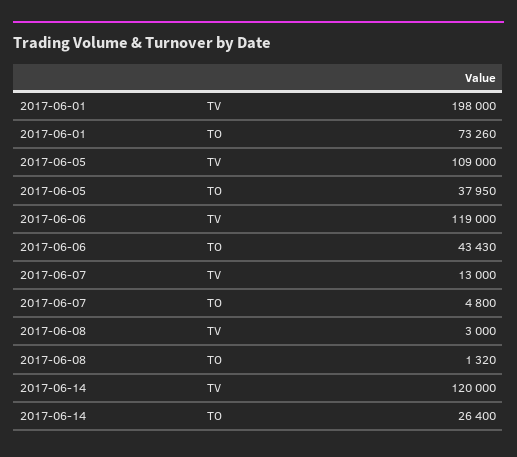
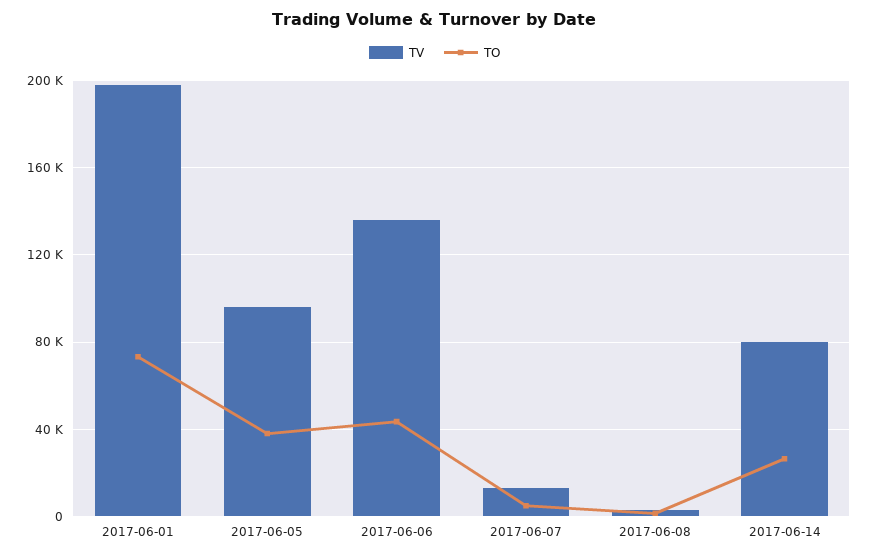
  {
    "TV": {
      "2017-06-01": 198000,
-     "2017-06-05": 109000,
+     "2017-06-05": 95000,
-     "2017-06-06": 119000,
+     "2017-06-06": 135000,
      "2017-06-07": 13000,
      "2017-06-08": 3000,
-     "2017-06-14": 120000
+     "2017-06-14": 80000
    },
    "TO": {
      "2017-06-01": 73260,
      "2017-06-05": 37950,
      "2017-06-06": 43430,
      "2017-06-07": 4800,
      "2017-06-08": 1320,
      "2017-06-14": 26400
    }
  }

